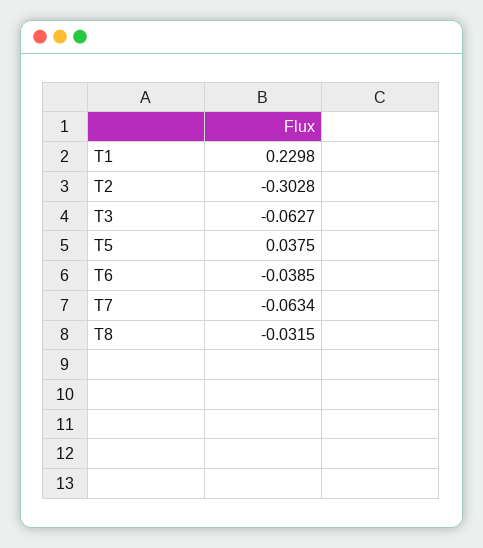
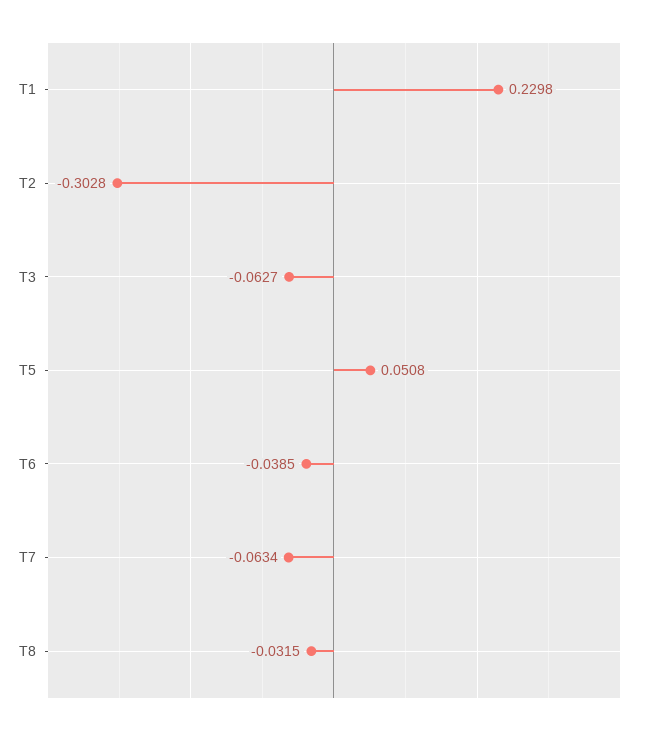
  {
    "T1": 0.2298,
    "T2": -0.3028,
    "T3": -0.0627,
-   "T5": 0.0375,
+   "T5": 0.0508,
    "T6": -0.0385,
    "T7": -0.0634,
    "T8": -0.0315
  }

